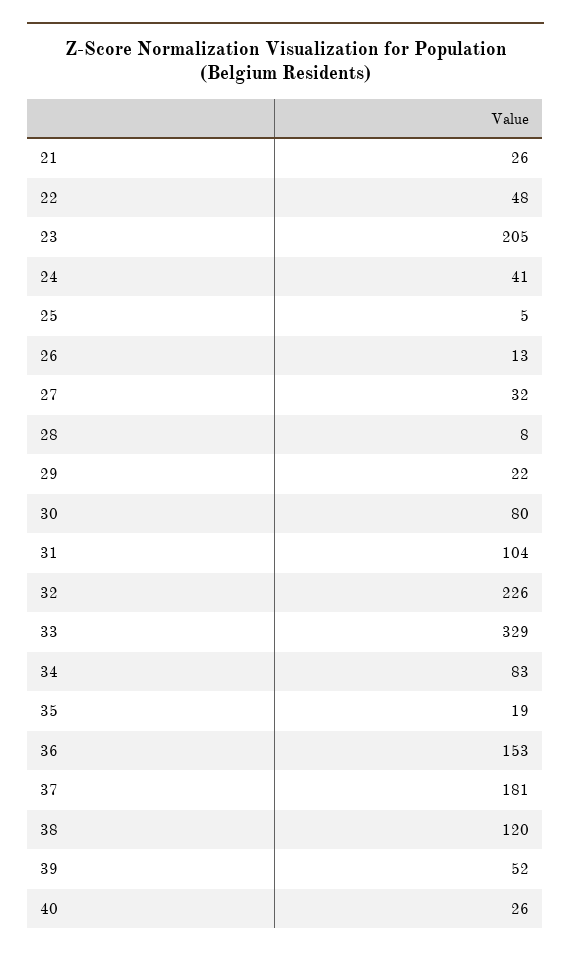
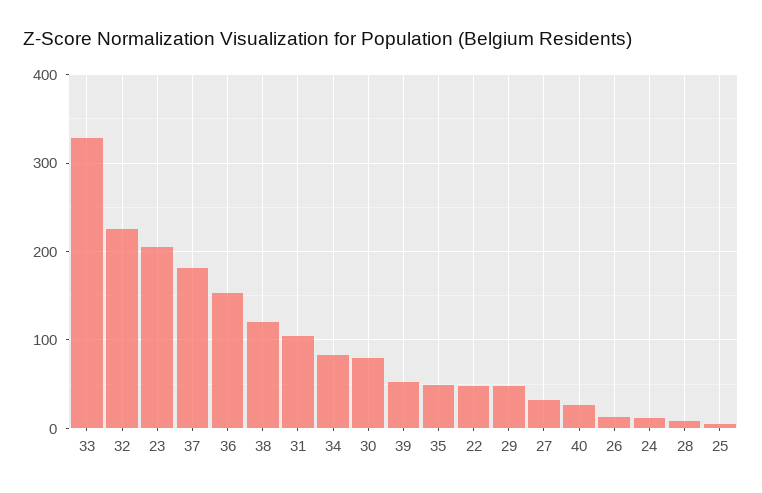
  {
-   "21": 26,
    "22": 48,
    "23": 205,
-   "24": 41,
+   "24": 10,
    "25": 5,
    "26": 13,
    "27": 32,
    "28": 8,
-   "29": 22,
+   "29": 50,
    "30": 80,
    "31": 104,
    "32": 226,
    "33": 329,
    "34": 83,
-   "35": 19,
+   "35": 50,
    "36": 153,
    "37": 181,
    "38": 120,
    "39": 52,
    "40": 26
  }

